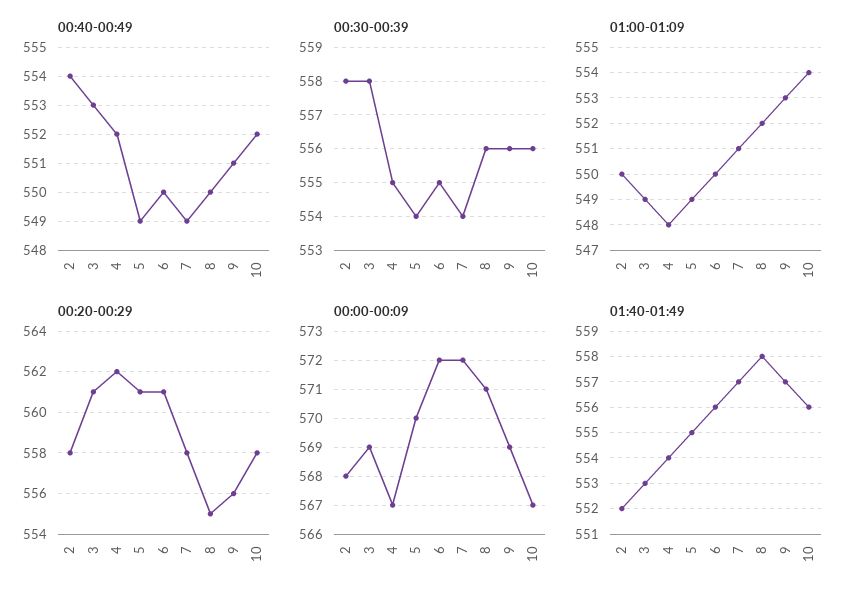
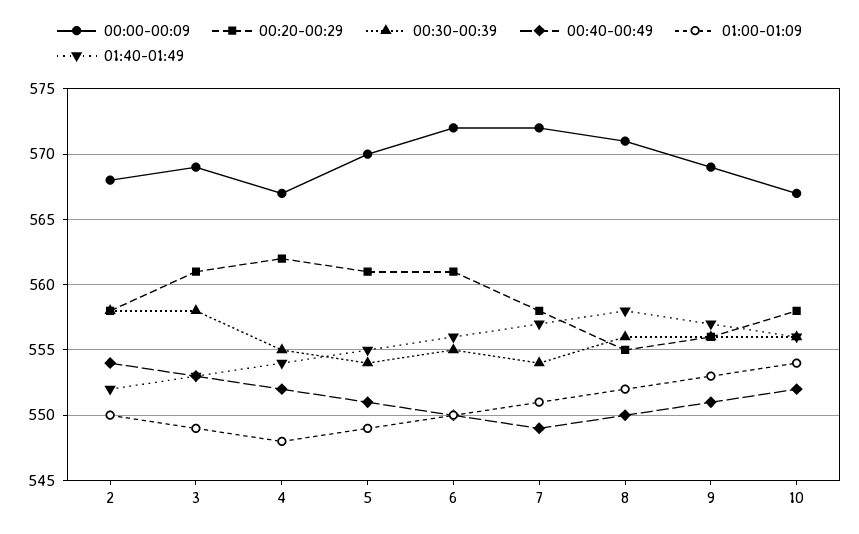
  {
    "00:40-00:49": {
      "2": 554,
      "3": 553,
      "4": 552,
-     "5": 549,
+     "5": 551,
      "6": 550,
      "7": 549,
      "8": 550,
      "9": 551,
      "10": 552
    },
    "00:30-00:39": {
      "2": 558,
      "3": 558,
      "4": 555,
      "5": 554,
      "6": 555,
      "7": 554,
      "8": 556,
      "9": 556,
      "10": 556
    },
    "01:00-01:09": {
      "2": 550,
      "3": 549,
      "4": 548,
      "5": 549,
      "6": 550,
      "7": 551,
      "8": 552,
      "9": 553,
      "10": 554
    },
    "00:20-00:29": {
      "2": 558,
      "3": 561,
      "4": 562,
      "5": 561,
      "6": 561,
      "7": 558,
      "8": 555,
      "9": 556,
      "10": 558
    },
    "00:00-00:09": {
      "2": 568,
      "3": 569,
      "4": 567,
      "5": 570,
      "6": 572,
      "7": 572,
      "8": 571,
      "9": 569,
      "10": 567
    },
    "01:40-01:49": {
      "2": 552,
      "3": 553,
      "4": 554,
      "5": 555,
      "6": 556,
      "7": 557,
      "8": 558,
      "9": 557,
      "10": 556
    }
  }

